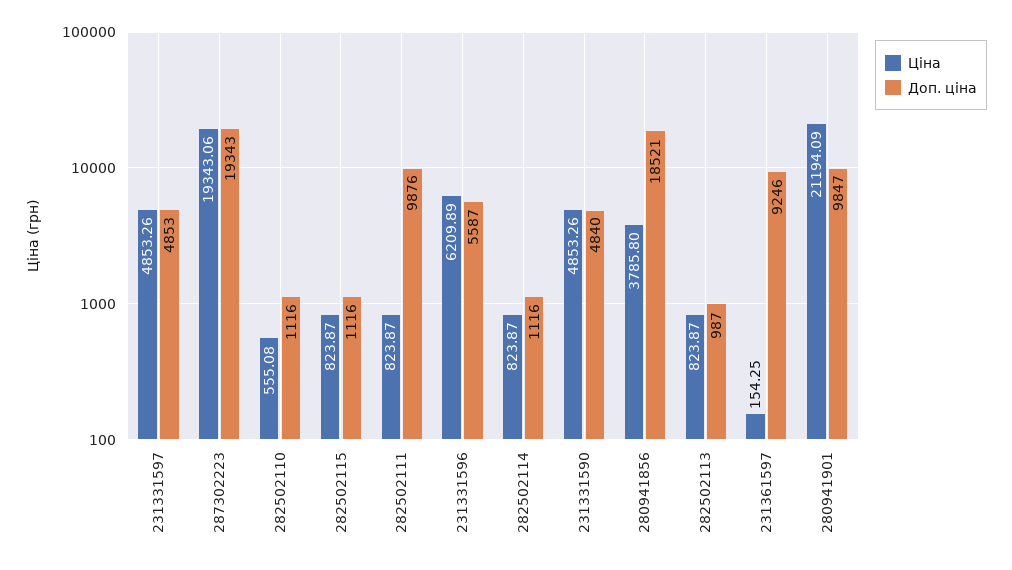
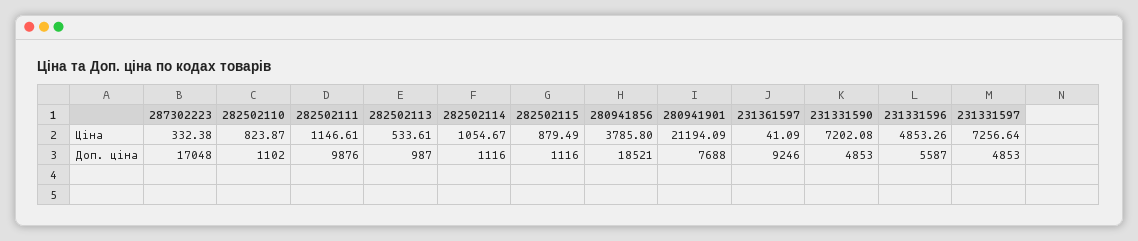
  {
    "Ціна": {
-     "231331597": 4853.26,
+     "231331597": 7256.64,
-     "287302223": 19343.06,
+     "287302223": 332.38,
-     "282502110": 555.08,
+     "282502110": 823.87,
-     "282502115": 823.87,
+     "282502115": 879.49,
-     "282502111": 823.87,
+     "282502111": 1146.61,
-     "231331596": 6209.89,
+     "231331596": 4853.26,
-     "282502114": 823.87,
+     "282502114": 1054.67,
-     "231331590": 4853.26,
+     "231331590": 7202.08,
      "280941856": 3785.8,
-     "282502113": 823.87,
+     "282502113": 533.61,
-     "231361597": 154.25,
+     "231361597": 41.09,
      "280941901": 21194.09
    },
    "Доп. ціна": {
      "231331597": 4853,
-     "287302223": 19343,
+     "287302223": 17048,
-     "282502110": 1116,
+     "282502110": 1102,
      "282502115": 1116,
      "282502111": 9876,
      "231331596": 5587,
      "282502114": 1116,
-     "231331590": 4840,
+     "231331590": 4853,
      "280941856": 18521,
      "282502113": 987,
      "231361597": 9246,
-     "280941901": 9847
+     "280941901": 7688
    }
  }

